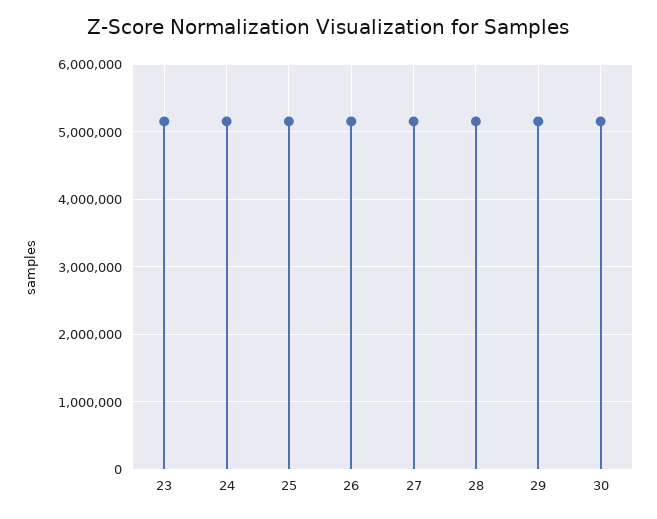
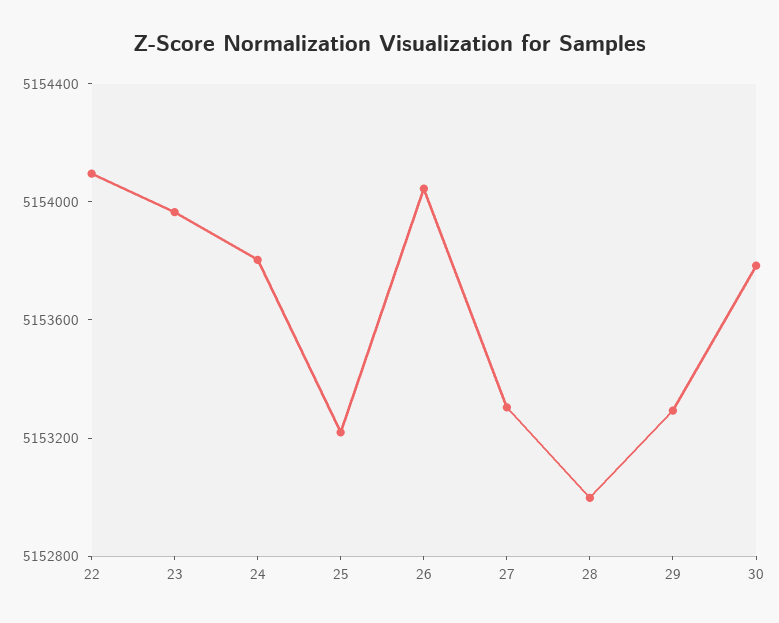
  {
    "23": 5154000,
    "24": 5153800,
    "25": 5153200,
    "26": 5154000,
    "27": 5153300,
    "28": 5153000,
    "29": 5153300,
-   "30": 5153800
+   "30": 5153800,
+   "22": 5154100
  }

